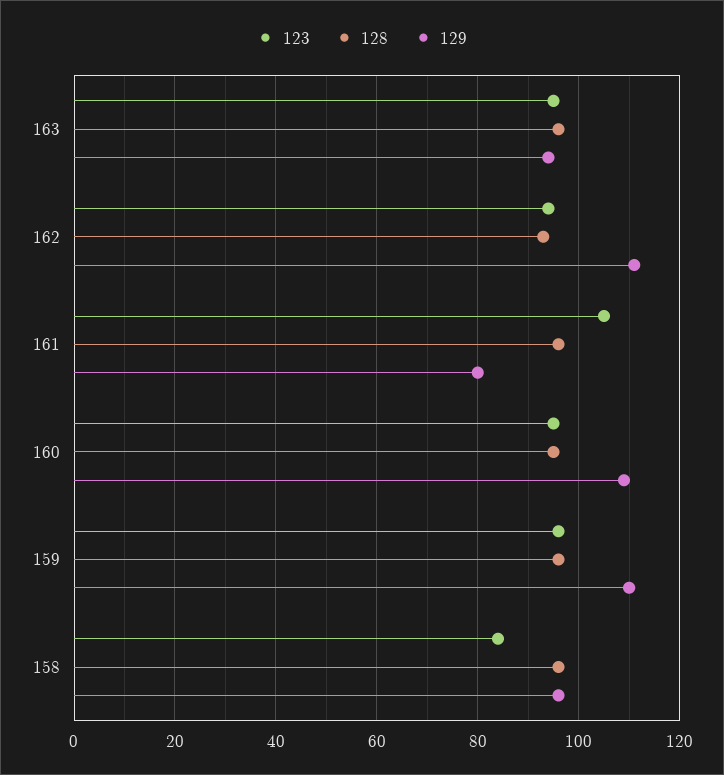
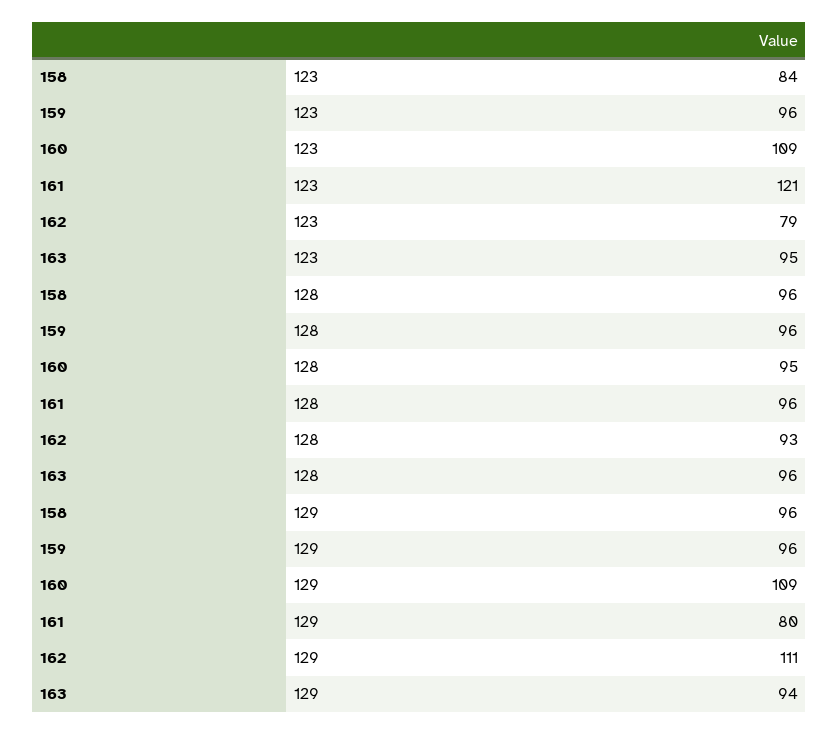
  {
    "123": {
      "163": 95,
-     "162": 95,
+     "162": 79,
-     "161": 105,
+     "161": 121,
-     "160": 95,
+     "160": 109,
      "159": 96,
      "158": 84
    },
    "128": {
      "163": 96,
      "162": 93,
      "161": 96,
      "160": 95,
      "159": 96,
      "158": 96
    },
    "129": {
      "163": 94,
      "162": 111,
      "161": 80,
      "160": 109,
-     "159": 110,
+     "159": 96,
      "158": 96
    }
  }

